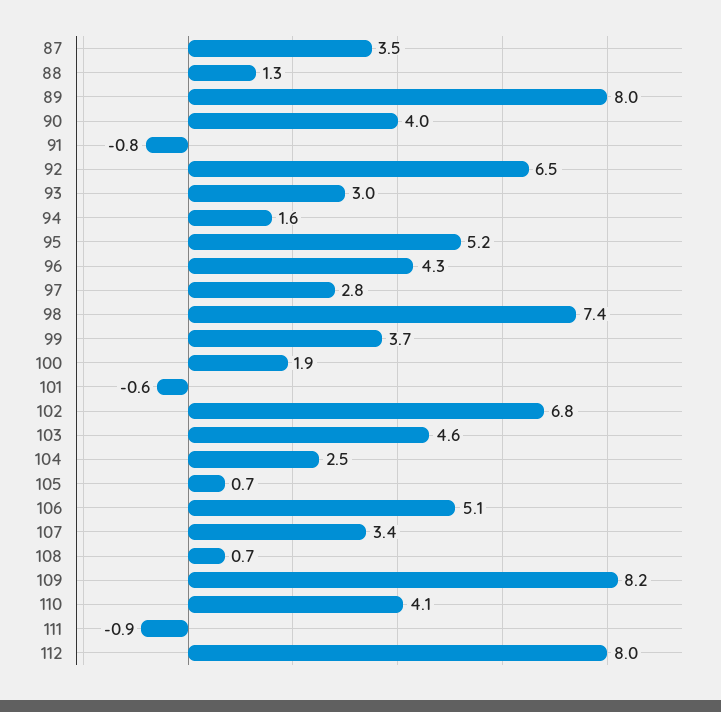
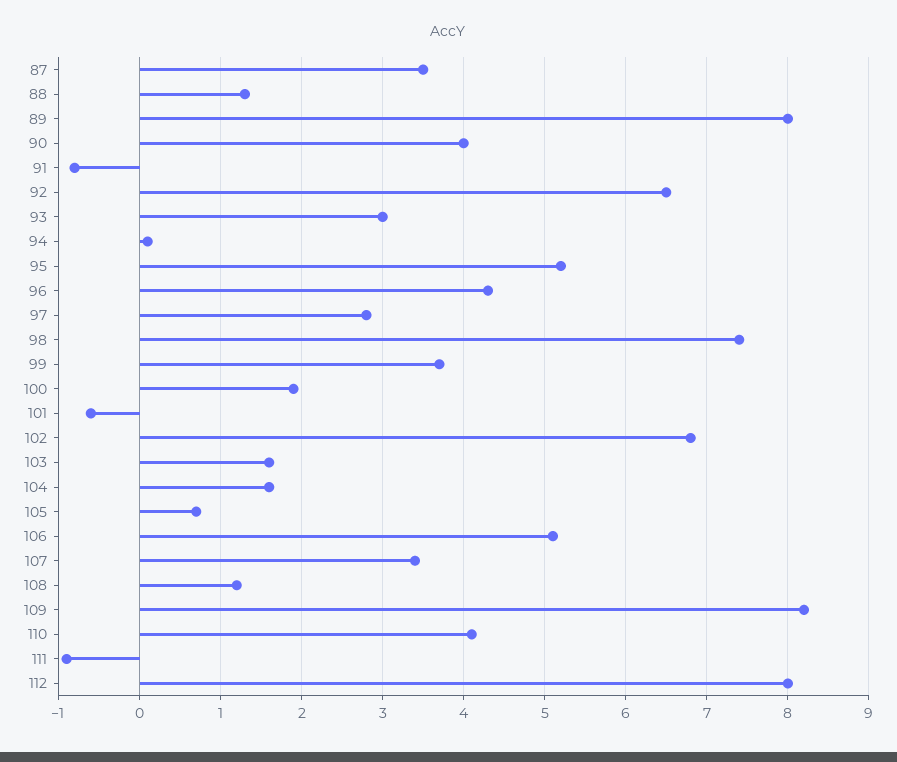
  {
    "87": 3.5,
    "88": 1.3,
    "89": 8,
    "90": 4,
    "91": -0.8,
    "92": 6.5,
    "93": 3,
-   "94": 1.6,
+   "94": 0.1,
    "95": 5.2,
    "96": 4.3,
    "97": 2.8,
    "98": 7.4,
    "99": 3.7,
    "100": 1.9,
    "101": -0.6,
    "102": 6.8,
-   "103": 4.6,
+   "103": 1.6,
-   "104": 2.5,
+   "104": 1.6,
    "105": 0.7,
    "106": 5.1,
    "107": 3.4,
-   "108": 0.7,
+   "108": 1.2,
    "109": 8.2,
    "110": 4.1,
    "111": -0.9,
    "112": 8
  }

